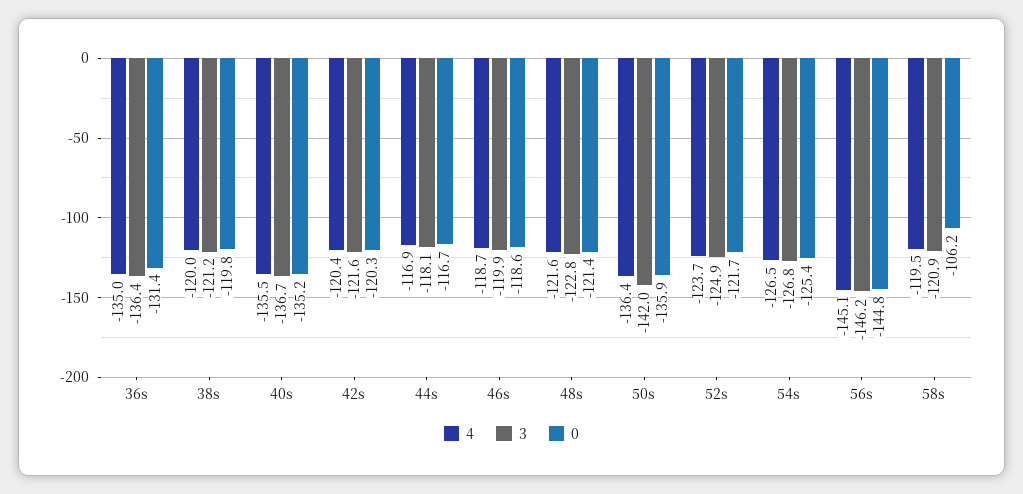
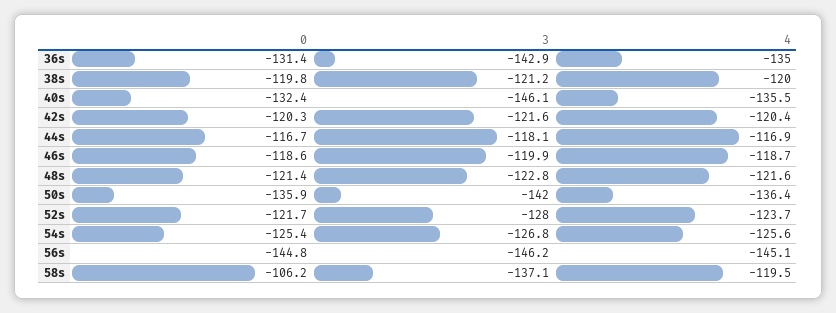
  {
    "4": {
      "36s": -135,
      "38s": -120,
      "40s": -135.5,
      "42s": -120.4,
      "44s": -116.9,
      "46s": -118.7,
      "48s": -121.6,
      "50s": -136.4,
      "52s": -123.7,
-     "54s": -126.5,
+     "54s": -125.6,
      "56s": -145.1,
      "58s": -119.5
    },
    "3": {
-     "36s": -136.4,
+     "36s": -142.9,
      "38s": -121.2,
-     "40s": -136.7,
+     "40s": -146.1,
      "42s": -121.6,
      "44s": -118.1,
      "46s": -119.9,
      "48s": -122.8,
      "50s": -142,
-     "52s": -124.9,
+     "52s": -128,
      "54s": -126.8,
      "56s": -146.2,
-     "58s": -120.9
+     "58s": -137.1
    },
    "0": {
      "36s": -131.4,
      "38s": -119.8,
-     "40s": -135.2,
+     "40s": -132.4,
      "42s": -120.3,
      "44s": -116.7,
      "46s": -118.6,
      "48s": -121.4,
      "50s": -135.9,
      "52s": -121.7,
      "54s": -125.4,
      "56s": -144.8,
      "58s": -106.2
    }
  }

